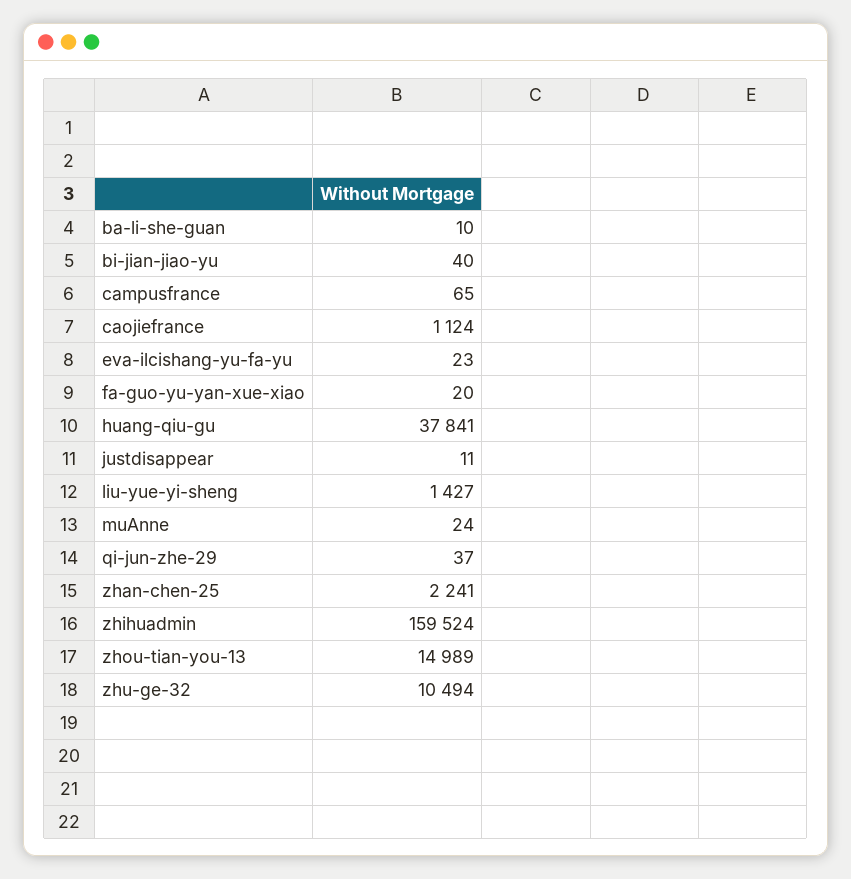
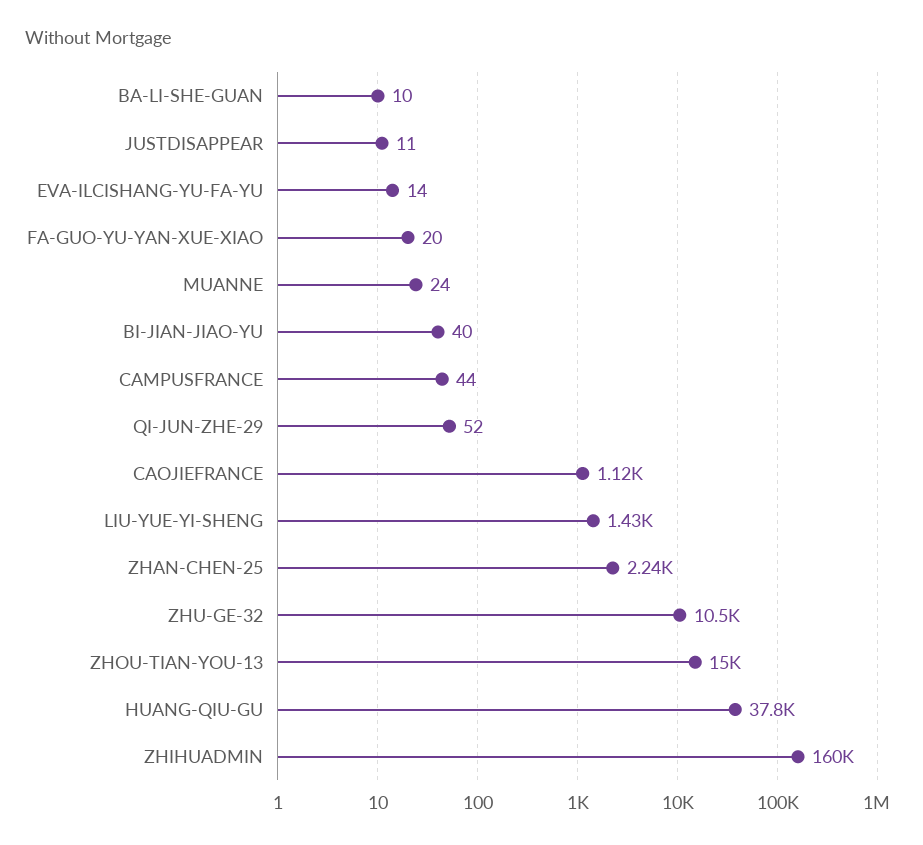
  {
    "ba-li-she-guan": 10,
    "bi-jian-jiao-yu": 40,
-   "campusfrance": 65,
+   "campusfrance": 44,
    "caojiefrance": 1124,
-   "eva-ilcishang-yu-fa-yu": 23,
+   "eva-ilcishang-yu-fa-yu": 14,
    "fa-guo-yu-yan-xue-xiao": 20,
    "huang-qiu-gu": 37841,
    "justdisappear": 11,
    "liu-yue-yi-sheng": 1427,
    "muAnne": 24,
-   "qi-jun-zhe-29": 37,
+   "qi-jun-zhe-29": 52,
    "zhan-chen-25": 2241,
    "zhihuadmin": 159524,
    "zhou-tian-you-13": 14989,
    "zhu-ge-32": 10494
  }

